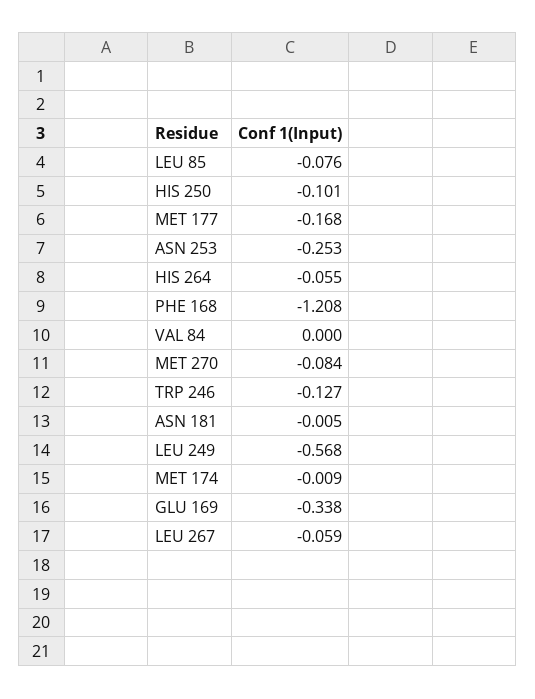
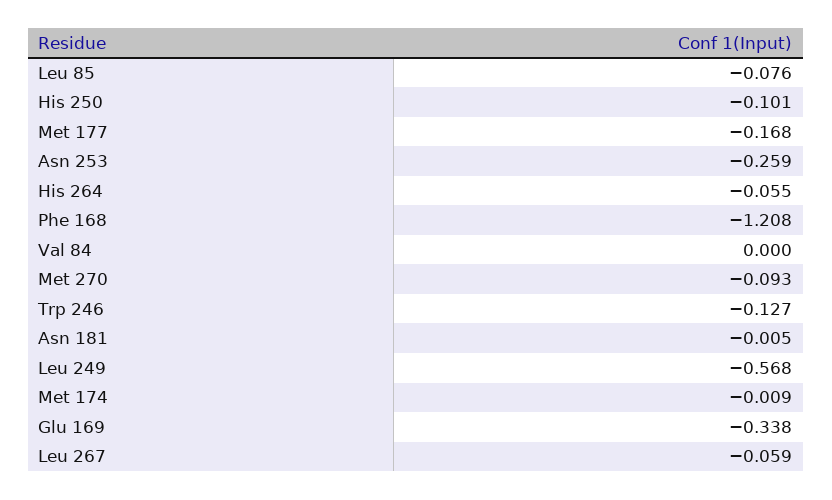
  {
    "LEU 85": -0.076,
    "HIS 250": -0.101,
    "MET 177": -0.168,
-   "ASN 253": -0.253,
+   "ASN 253": -0.259,
    "HIS 264": -0.055,
    "PHE 168": -1.208,
    "VAL 84": 0,
-   "MET 270": -0.084,
+   "MET 270": -0.093,
    "TRP 246": -0.127,
    "ASN 181": -0.005,
    "LEU 249": -0.568,
    "MET 174": -0.009,
    "GLU 169": -0.338,
    "LEU 267": -0.059
  }

